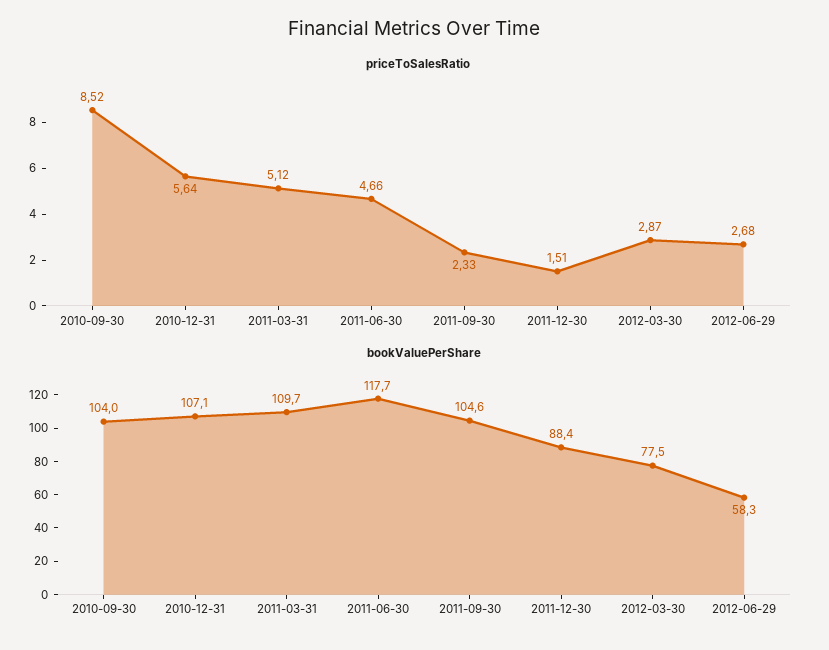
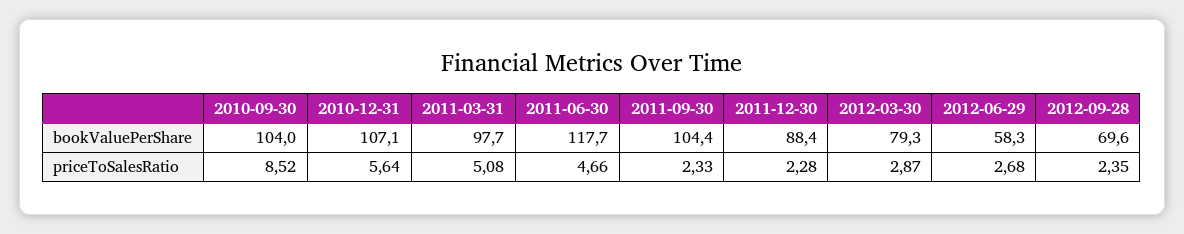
  {
    "priceToSalesRatio": {
      "2010-09-30": 8.52,
      "2010-12-31": 5.64,
-     "2011-03-31": 5.12,
+     "2011-03-31": 5.08,
      "2011-06-30": 4.66,
      "2011-09-30": 2.33,
-     "2011-12-30": 1.51,
+     "2011-12-30": 2.28,
      "2012-03-30": 2.87,
-     "2012-06-29": 2.68
+     "2012-06-29": 2.68,
+     "2012-09-28": 2.35
    },
    "bookValuePerShare": {
      "2010-09-30": 104,
      "2010-12-31": 107.1,
-     "2011-03-31": 109.7,
+     "2011-03-31": 97.7,
      "2011-06-30": 117.7,
-     "2011-09-30": 104.6,
+     "2011-09-30": 104.4,
      "2011-12-30": 88.4,
-     "2012-03-30": 77.5,
+     "2012-03-30": 79.3,
-     "2012-06-29": 58.3
+     "2012-06-29": 58.3,
+     "2012-09-28": 69.6
    }
  }

